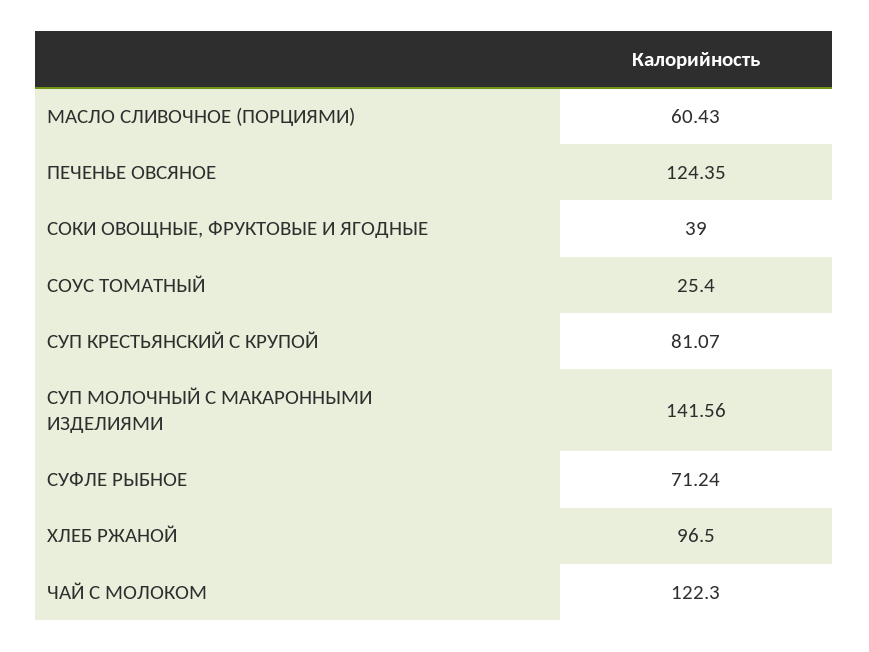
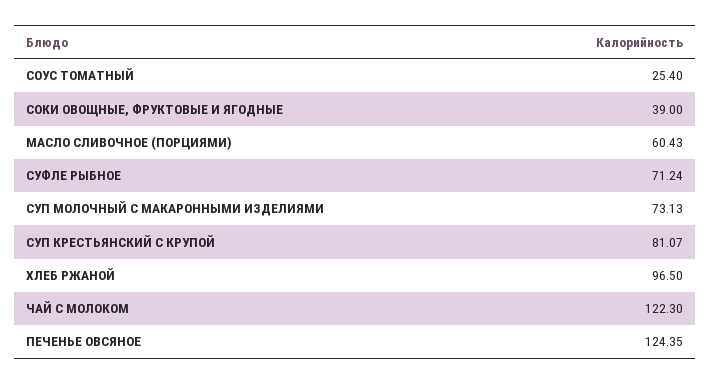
  {
    "МАСЛО СЛИВОЧНОЕ (ПОРЦИЯМИ)": 60.43,
    "ПЕЧЕНЬЕ ОВСЯНОЕ": 124.35,
    "СОКИ ОВОЩНЫЕ, ФРУКТОВЫЕ И ЯГОДНЫЕ": 39,
    "СОУС ТОМАТНЫЙ": 25.4,
    "СУП КРЕСТЬЯНСКИЙ С КРУПОЙ": 81.07,
-   "СУП МОЛОЧНЫЙ С МАКАРОННЫМИ ИЗДЕЛИЯМИ": 141.56,
+   "СУП МОЛОЧНЫЙ С МАКАРОННЫМИ ИЗДЕЛИЯМИ": 73.13,
    "СУФЛЕ РЫБНОЕ": 71.24,
    "ХЛЕБ РЖАНОЙ": 96.5,
    "ЧАЙ С МОЛОКОМ": 122.3
  }

